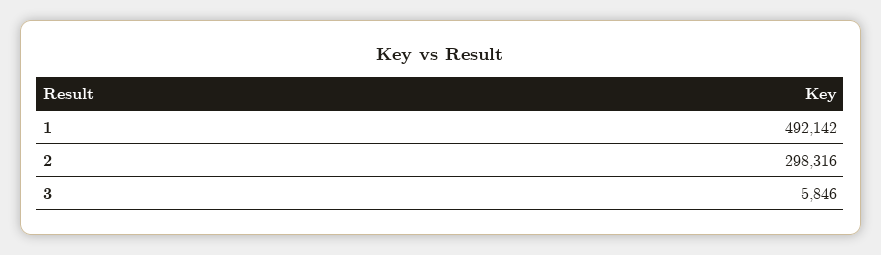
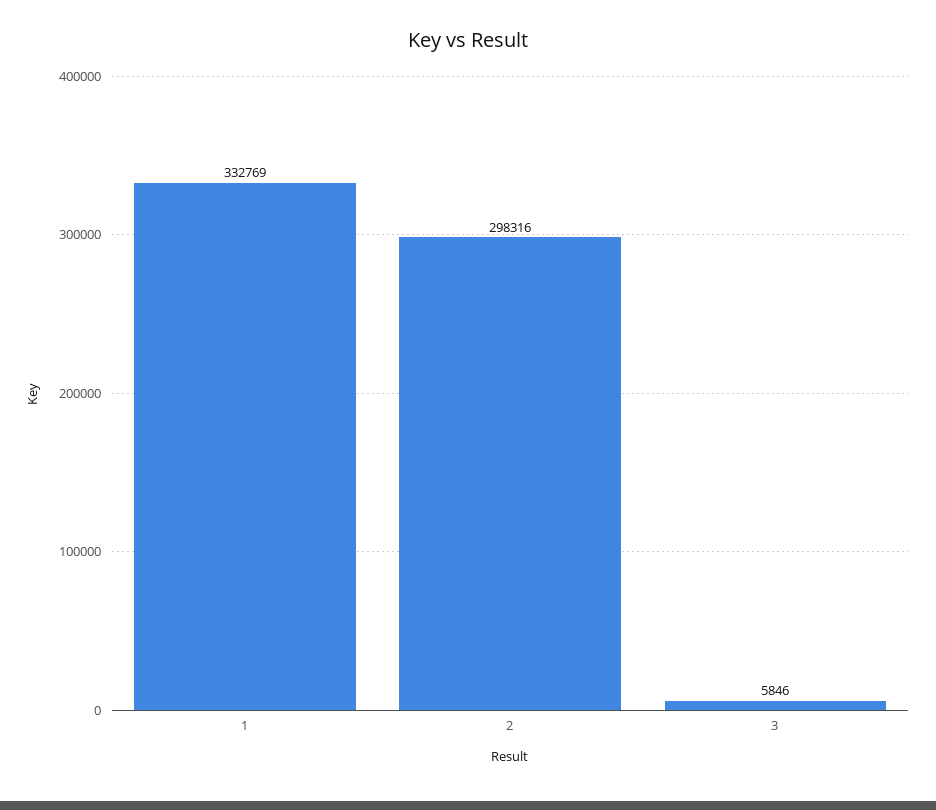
  {
-   "1": 492142,
+   "1": 332769,
    "2": 298316,
    "3": 5846
  }

